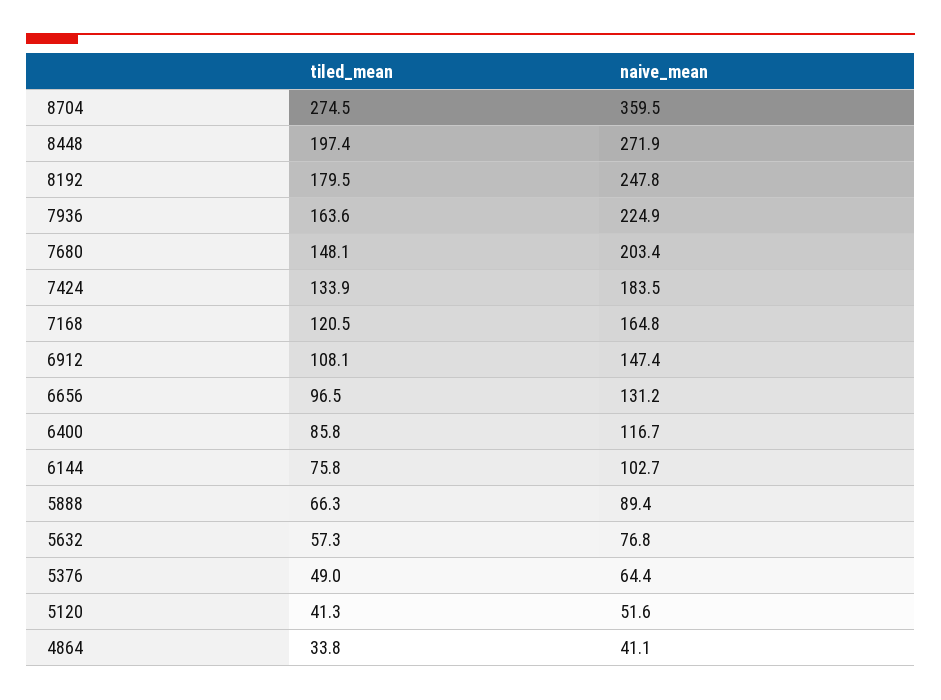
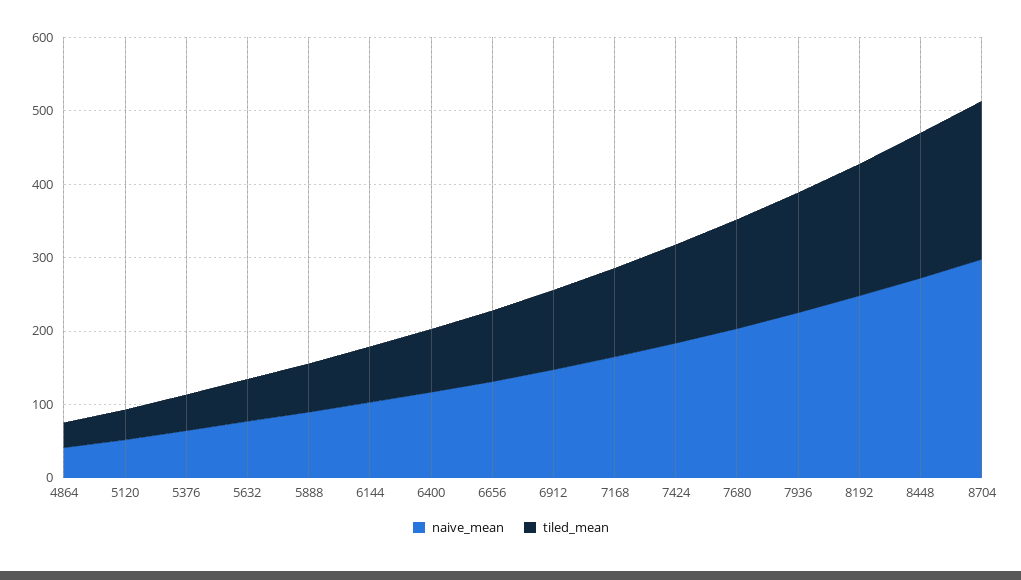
  {
    "tiled_mean": {
-     "8704": 274.5,
+     "8704": 220,
      "8448": 197.4,
      "8192": 179.5,
      "7936": 163.6,
      "7680": 148.1,
      "7424": 133.9,
      "7168": 120.5,
      "6912": 108.1,
      "6656": 96.5,
      "6400": 85.8,
      "6144": 75.8,
      "5888": 66.3,
      "5632": 57.3,
      "5376": 49,
      "5120": 41.3,
      "4864": 33.8
    },
    "naive_mean": {
-     "8704": 359.5,
+     "8704": 300,
      "8448": 271.9,
      "8192": 247.8,
      "7936": 224.9,
      "7680": 203.4,
      "7424": 183.5,
      "7168": 164.8,
      "6912": 147.4,
      "6656": 131.2,
      "6400": 116.7,
      "6144": 102.7,
      "5888": 89.4,
      "5632": 76.8,
      "5376": 64.4,
      "5120": 51.6,
      "4864": 41.1
    }
  }

